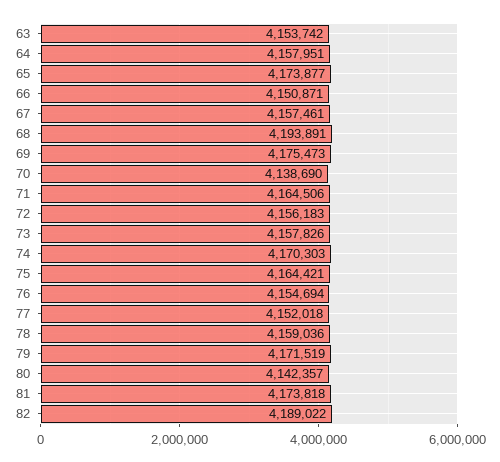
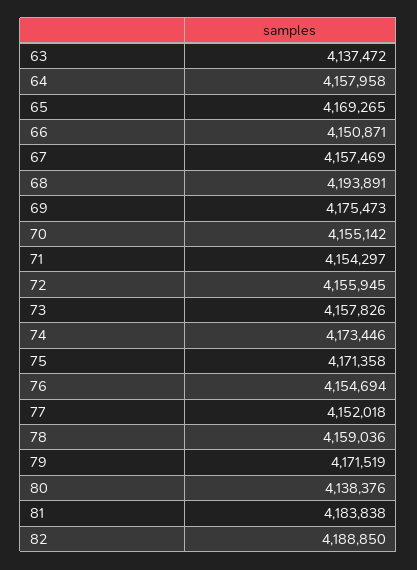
  {
-   "63": 4153742,
+   "63": 4137472,
-   "64": 4157951,
+   "64": 4157958,
-   "65": 4173877,
+   "65": 4169265,
    "66": 4150871,
-   "67": 4157461,
+   "67": 4157469,
    "68": 4193891,
    "69": 4175473,
-   "70": 4138690,
+   "70": 4155142,
-   "71": 4164506,
+   "71": 4154297,
-   "72": 4156183,
+   "72": 4155945,
    "73": 4157826,
-   "74": 4170303,
+   "74": 4173446,
-   "75": 4164421,
+   "75": 4171358,
    "76": 4154694,
    "77": 4152018,
    "78": 4159036,
    "79": 4171519,
-   "80": 4142357,
+   "80": 4138376,
-   "81": 4173818,
+   "81": 4183838,
-   "82": 4189022
+   "82": 4188850
  }

